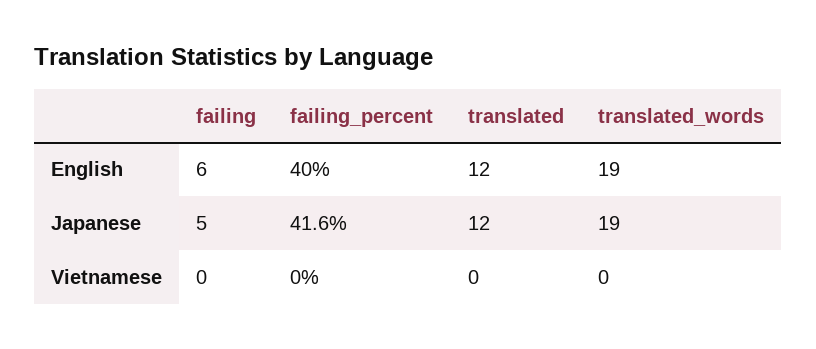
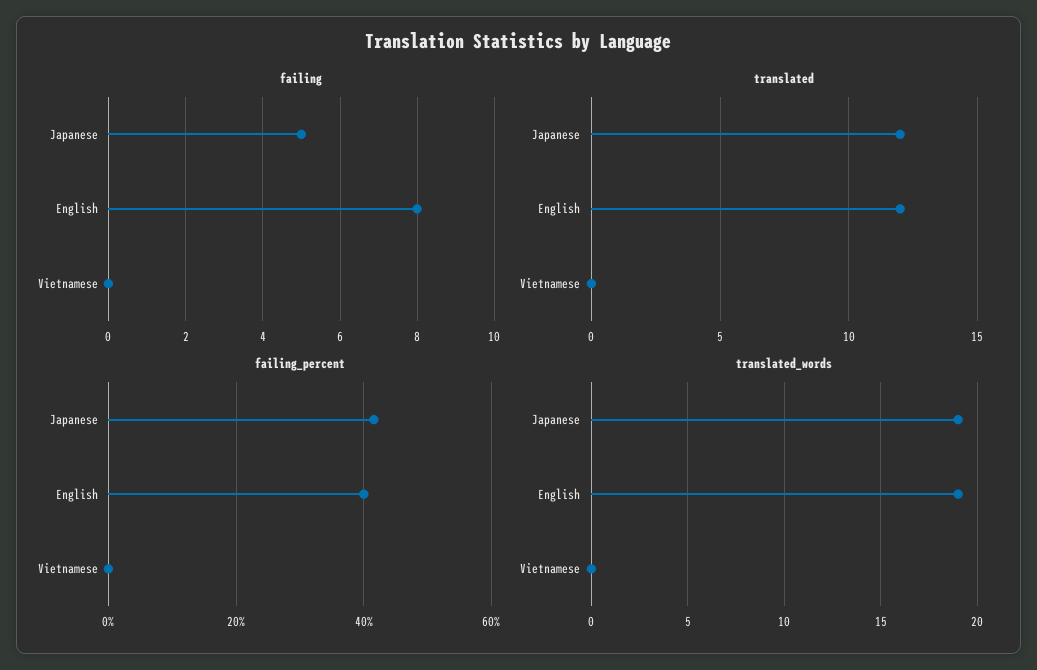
  {
    "failing": {
-     "English": 6,
+     "English": 8,
      "Japanese": 5,
      "Vietnamese": 0
    },
    "failing_percent": {
      "English": 40,
      "Japanese": 41.6,
      "Vietnamese": 0
    },
    "translated": {
      "English": 12,
      "Japanese": 12,
      "Vietnamese": 0
    },
    "translated_words": {
      "English": 19,
      "Japanese": 19,
      "Vietnamese": 0
    }
  }

